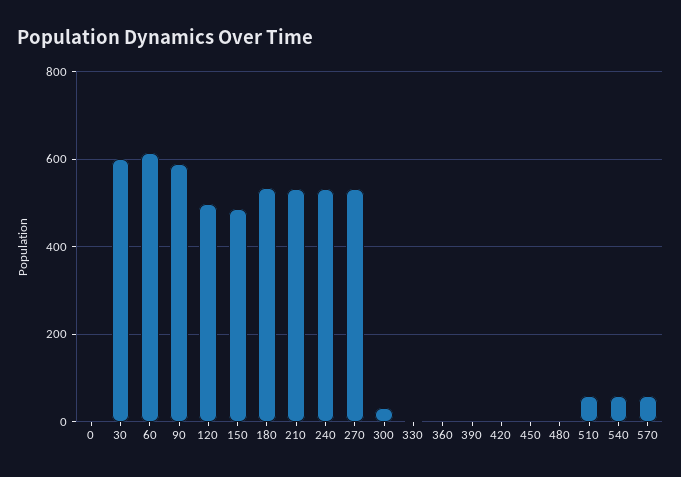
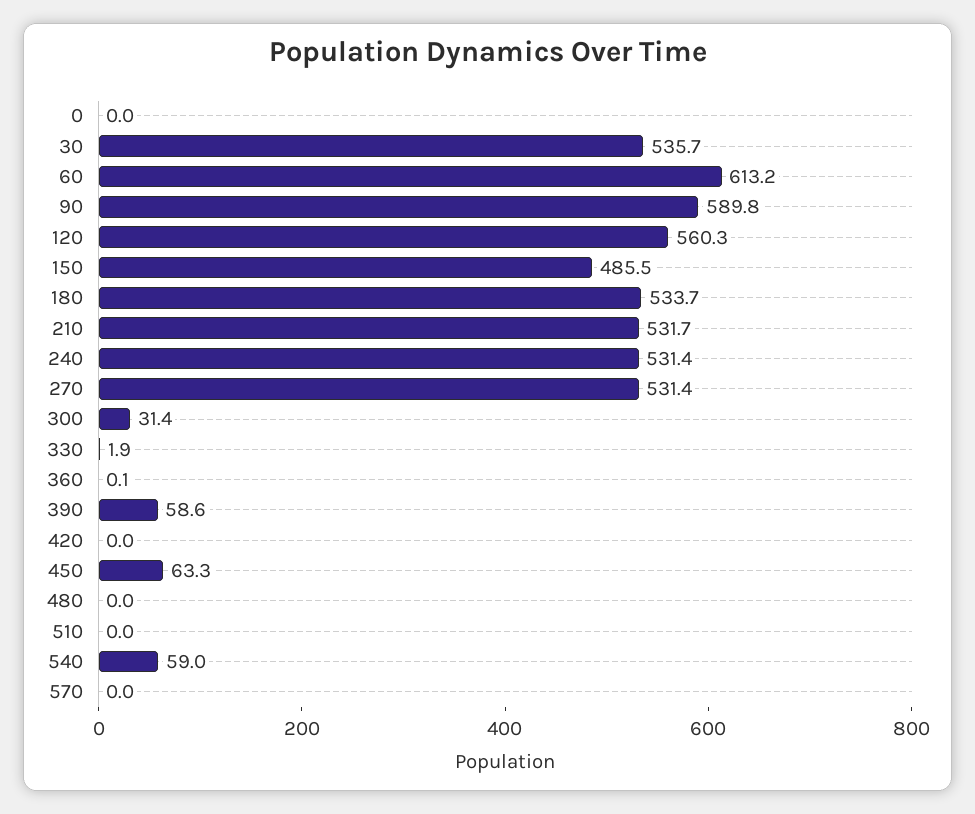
  {
    "0": 0,
-   "30": 600,
+   "30": 535.7,
    "60": 613.2,
    "90": 589.8,
-   "120": 500,
+   "120": 560.3,
    "150": 485.5,
    "180": 533.7,
    "210": 531.7,
    "240": 531.4,
    "270": 531.4,
    "300": 31.4,
    "330": 1.9,
    "360": 0.1,
-   "390": 0,
+   "390": 58.6,
    "420": 0,
-   "450": 0,
+   "450": 63.3,
    "480": 0,
-   "510": 60,
+   "510": 0,
    "540": 59,
-   "570": 60
+   "570": 0
  }

